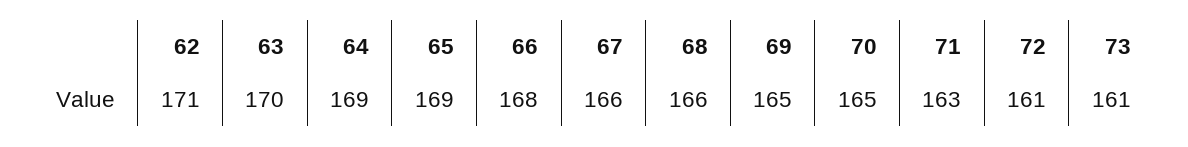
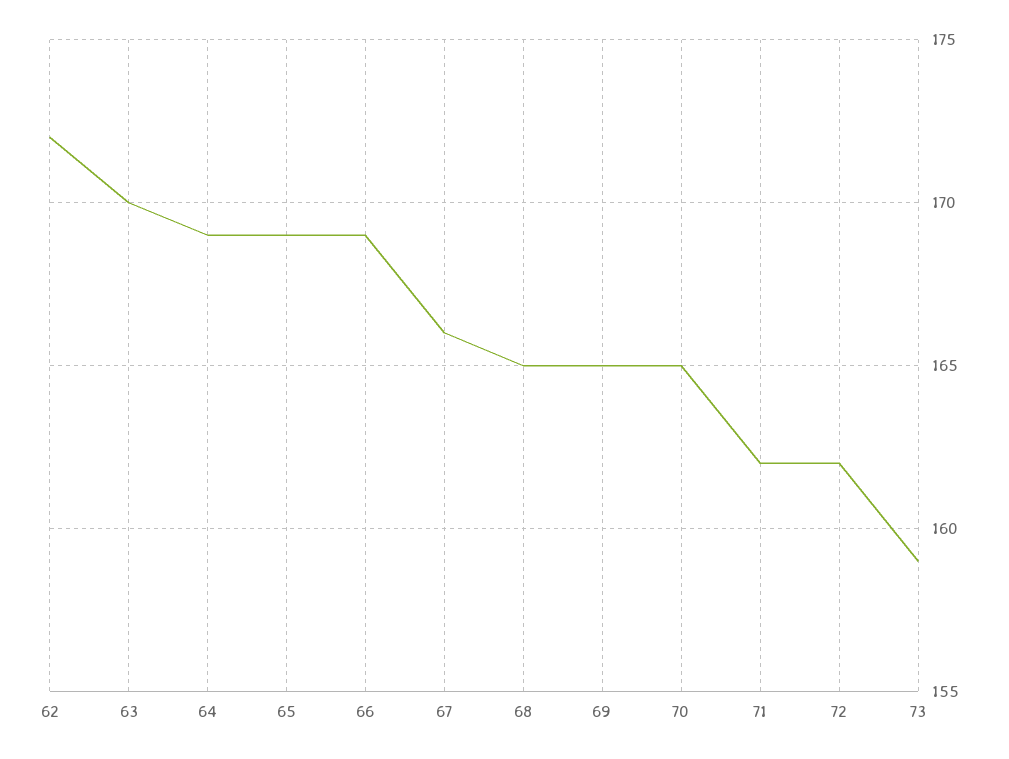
  {
-   "62": 171,
+   "62": 172,
    "63": 170,
    "64": 169,
    "65": 169,
-   "66": 168,
+   "66": 169,
    "67": 166,
-   "68": 166,
+   "68": 165,
    "69": 165,
    "70": 165,
-   "71": 163,
+   "71": 162,
-   "72": 161,
+   "72": 162,
-   "73": 161
+   "73": 159
  }

